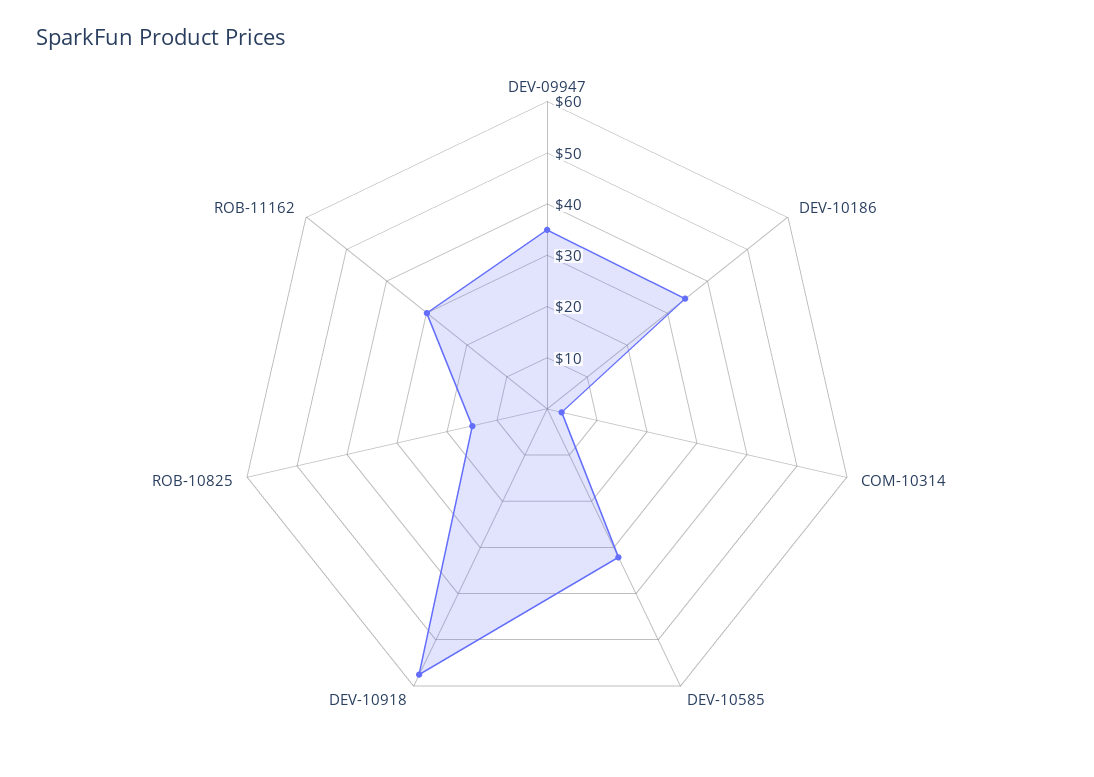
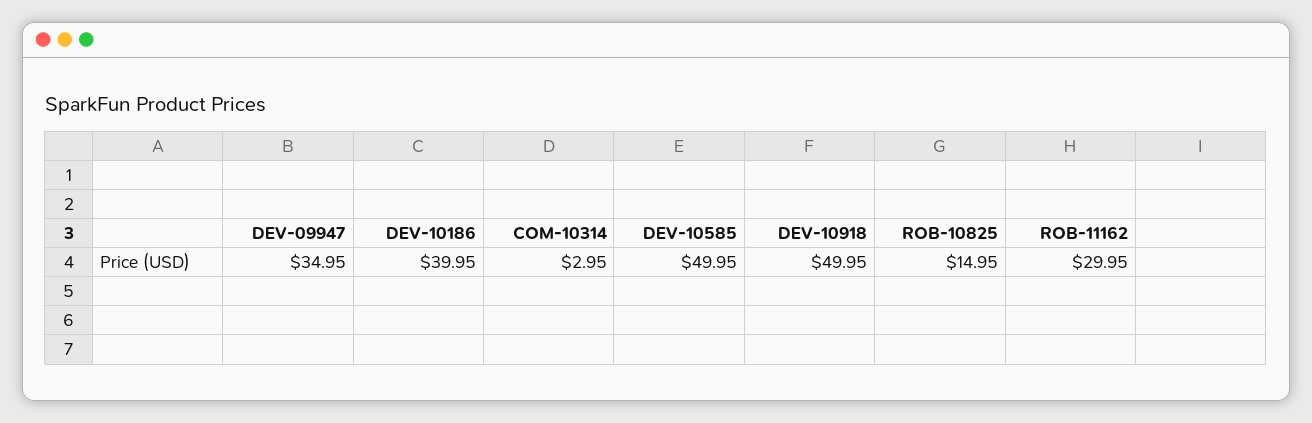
  {
    "DEV-09947": 34.95,
-   "DEV-10186": 34,
+   "DEV-10186": 39.95,
    "COM-10314": 2.95,
-   "DEV-10585": 32,
+   "DEV-10585": 49.95,
-   "DEV-10918": 58,
+   "DEV-10918": 49.95,
    "ROB-10825": 14.95,
    "ROB-11162": 29.95
  }

